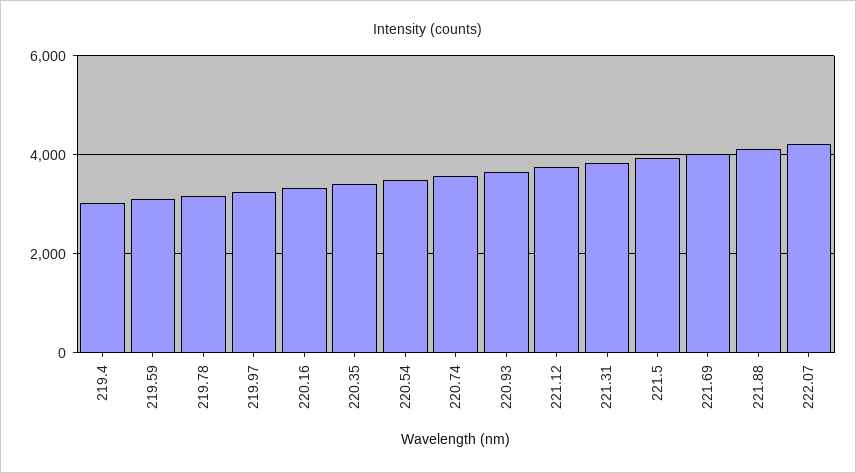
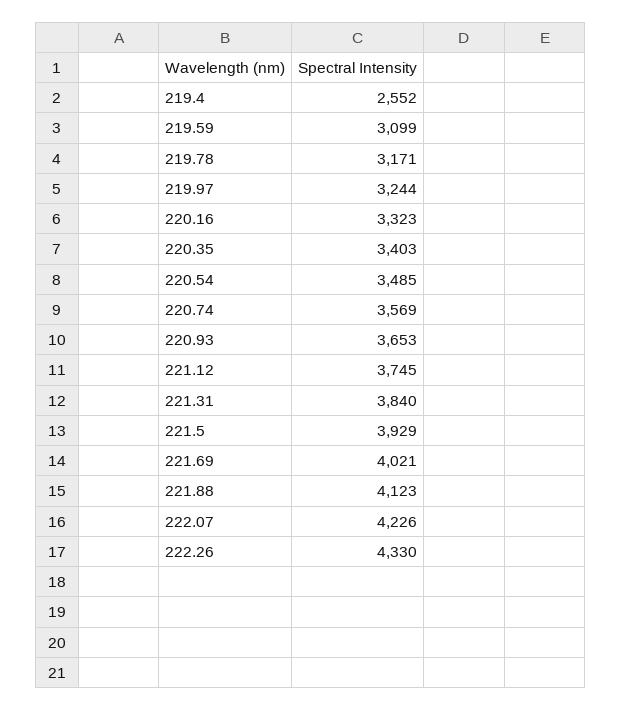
  {
-   "219.4": 3000,
+   "219.4": 2552,
    "219.59": 3099,
    "219.78": 3171,
    "219.97": 3244,
    "220.16": 3323,
    "220.35": 3403,
    "220.54": 3485,
    "220.74": 3569,
    "220.93": 3653,
    "221.12": 3745,
    "221.31": 3840,
    "221.5": 3929,
    "221.69": 4021,
    "221.88": 4123,
-   "222.07": 4226
+   "222.07": 4226,
+   "222.26": 4330
  }

